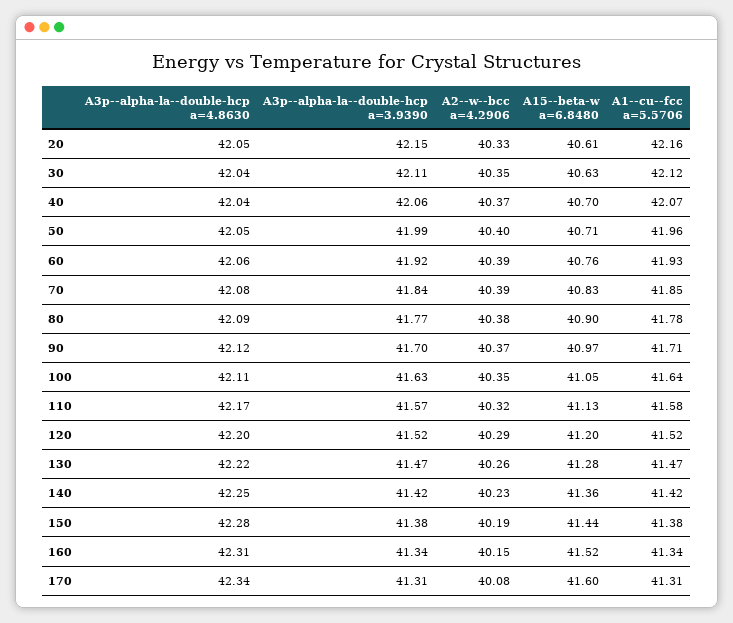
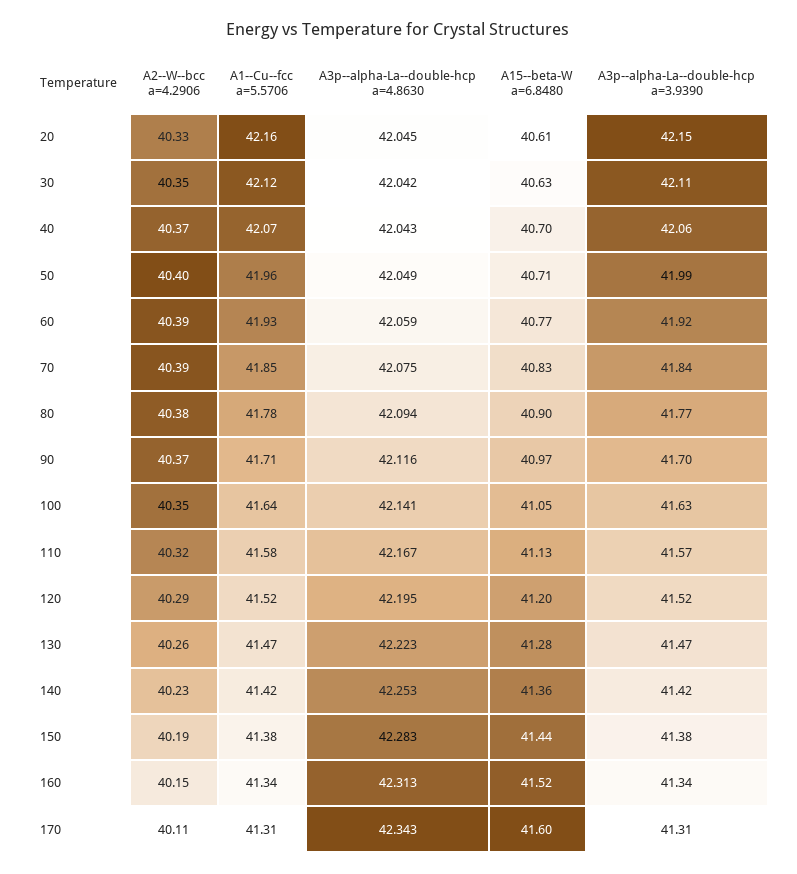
  {
    "A3p--alpha-la--double-hcp a=4.8630": {
      "20": 42.045,
      "30": 42.042,
      "40": 42.043,
      "50": 42.049,
      "60": 42.059,
      "70": 42.075,
      "80": 42.094,
      "90": 42.116,
-     "100": 42.11,
+     "100": 42.141,
      "110": 42.167,
      "120": 42.195,
      "130": 42.223,
      "140": 42.253,
      "150": 42.283,
      "160": 42.313,
      "170": 42.343
    },
    "A3p--alpha-la--double-hcp a=3.9390": {
      "20": 42.15,
      "30": 42.11,
      "40": 42.06,
      "50": 41.99,
      "60": 41.92,
      "70": 41.84,
      "80": 41.77,
      "90": 41.7,
      "100": 41.63,
      "110": 41.57,
      "120": 41.52,
      "130": 41.47,
      "140": 41.42,
      "150": 41.38,
      "160": 41.34,
      "170": 41.31
    },
    "A2--w--bcc a=4.2906": {
      "20": 40.33,
      "30": 40.35,
      "40": 40.37,
      "50": 40.4,
      "60": 40.39,
      "70": 40.39,
      "80": 40.38,
      "90": 40.37,
      "100": 40.35,
      "110": 40.32,
      "120": 40.29,
      "130": 40.26,
      "140": 40.23,
      "150": 40.19,
      "160": 40.15,
-     "170": 40.08
+     "170": 40.11
    },
    "A15--beta-w a=6.8480": {
      "20": 40.61,
      "30": 40.63,
      "40": 40.7,
      "50": 40.71,
-     "60": 40.76,
+     "60": 40.77,
      "70": 40.83,
      "80": 40.9,
      "90": 40.97,
      "100": 41.05,
      "110": 41.13,
      "120": 41.2,
      "130": 41.28,
      "140": 41.36,
      "150": 41.44,
      "160": 41.52,
      "170": 41.6
    },
    "A1--cu--fcc a=5.5706": {
      "20": 42.16,
      "30": 42.12,
      "40": 42.07,
      "50": 41.96,
      "60": 41.93,
      "70": 41.85,
      "80": 41.78,
      "90": 41.71,
      "100": 41.64,
      "110": 41.58,
      "120": 41.52,
      "130": 41.47,
      "140": 41.42,
      "150": 41.38,
      "160": 41.34,
      "170": 41.31
    }
  }

